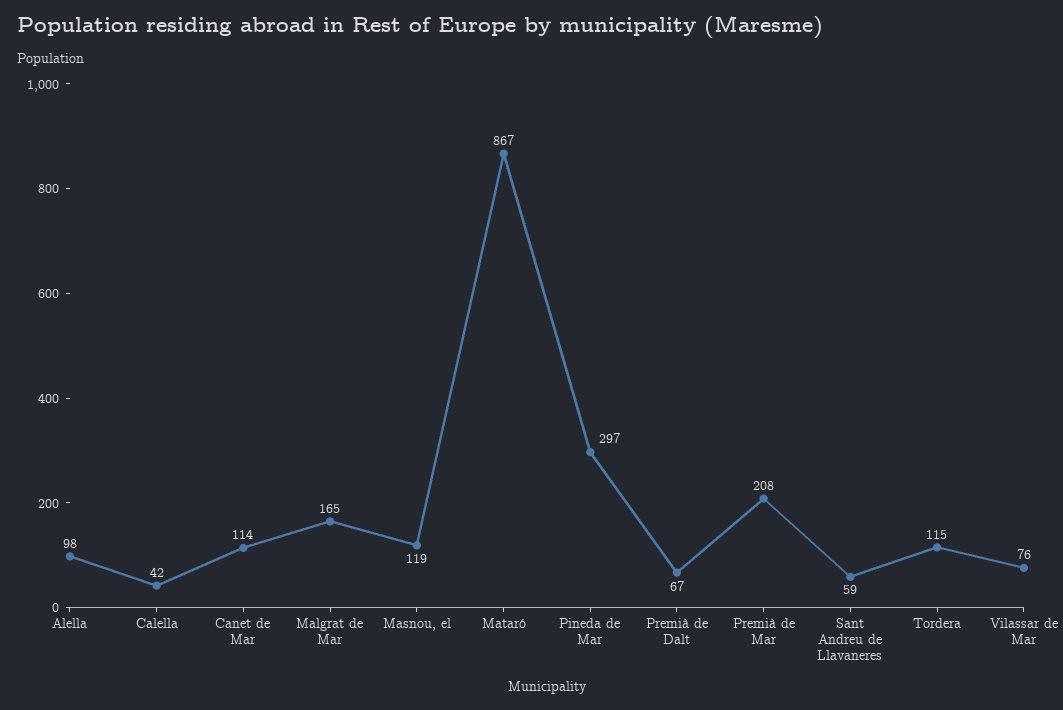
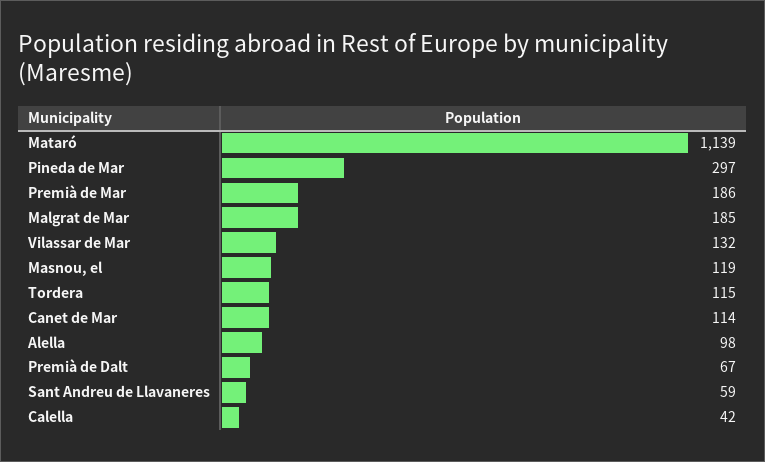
  {
    "Alella": 98,
    "Calella": 42,
    "Canet de Mar": 114,
-   "Malgrat de Mar": 165,
+   "Malgrat de Mar": 185,
    "Masnou, el": 119,
-   "Mataró": 867,
+   "Mataró": 1139,
    "Pineda de Mar": 297,
    "Premià de Dalt": 67,
-   "Premià de Mar": 208,
+   "Premià de Mar": 186,
    "Sant Andreu de Llavaneres": 59,
    "Tordera": 115,
-   "Vilassar de Mar": 76
+   "Vilassar de Mar": 132
  }

